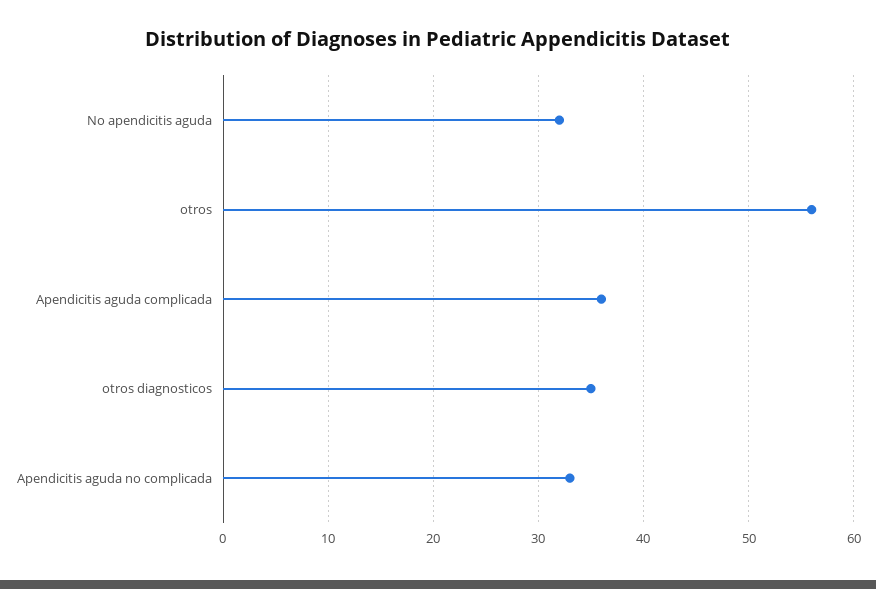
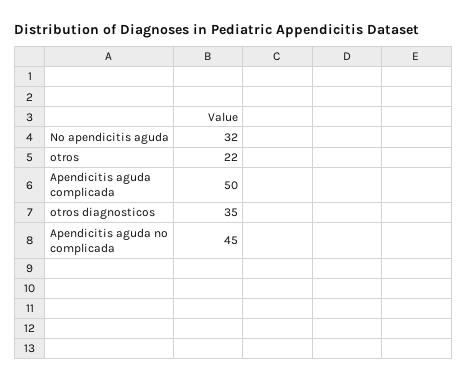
  {
    "No apendicitis aguda": 32,
-   "otros": 56,
+   "otros": 22,
-   "Apendicitis aguda complicada": 36,
+   "Apendicitis aguda complicada": 50,
    "otros diagnosticos": 35,
-   "Apendicitis aguda no complicada": 33
+   "Apendicitis aguda no complicada": 45
  }

